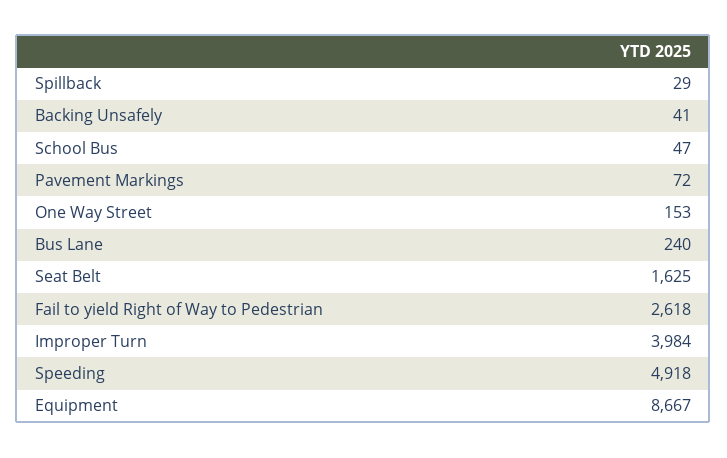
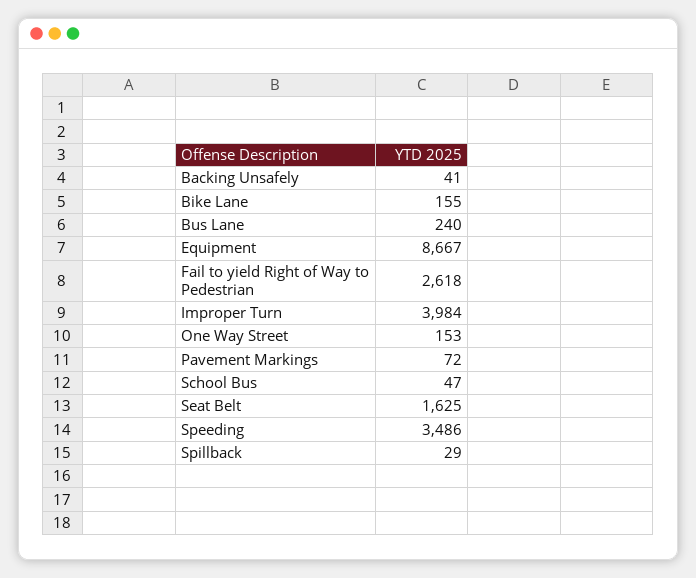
  {
    "Spillback": 29,
    "Backing Unsafely": 41,
    "School Bus": 47,
    "Pavement Markings": 72,
    "One Way Street": 153,
    "Bus Lane": 240,
    "Seat Belt": 1625,
    "Fail to yield Right of Way to Pedestrian": 2618,
    "Improper Turn": 3984,
-   "Speeding": 4918,
+   "Speeding": 3486,
-   "Equipment": 8667
+   "Equipment": 8667,
+   "Bike Lane": 155
  }

